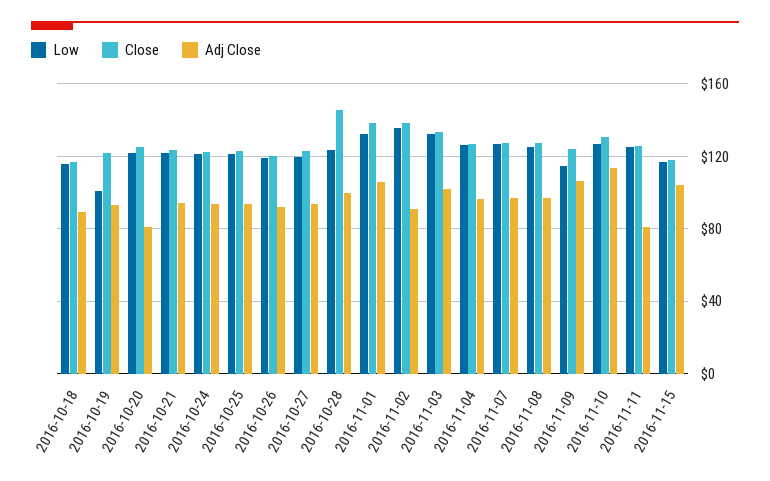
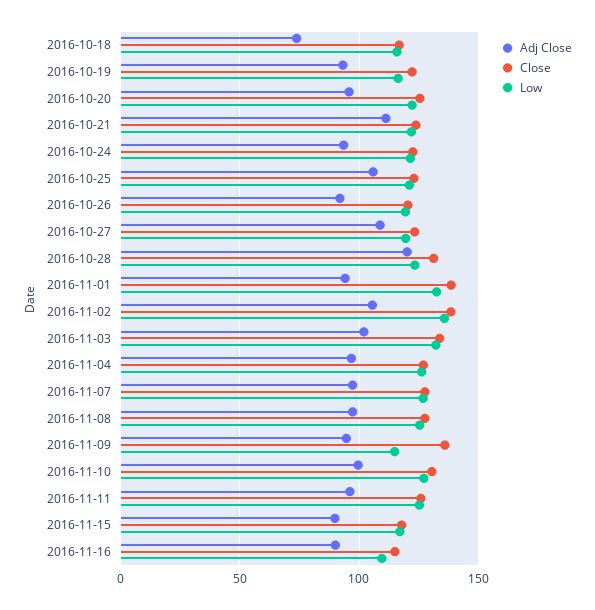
  {
    "Low": {
      "2016-10-18": 115,
-     "2016-10-19": 100,
+     "2016-10-19": 115,
      "2016-10-20": 120,
      "2016-10-21": 120,
      "2016-10-24": 120,
      "2016-10-25": 120,
      "2016-10-26": 120,
      "2016-10-27": 120,
      "2016-10-28": 125,
      "2016-11-01": 130,
      "2016-11-02": 135,
      "2016-11-03": 130,
      "2016-11-04": 125,
      "2016-11-07": 125,
      "2016-11-08": 125,
      "2016-11-09": 115,
      "2016-11-10": 125,
      "2016-11-11": 125,
-     "2016-11-15": 115
+     "2016-11-15": 115,
+     "2016-11-16": 110
    },
    "Close": {
      "2016-10-18": 115,
      "2016-10-19": 120,
      "2016-10-20": 125,
      "2016-10-21": 125,
      "2016-10-24": 120,
      "2016-10-25": 125,
      "2016-10-26": 120,
      "2016-10-27": 125,
-     "2016-10-28": 145,
+     "2016-10-28": 130,
      "2016-11-01": 140,
      "2016-11-02": 140,
      "2016-11-03": 135,
      "2016-11-04": 125,
      "2016-11-07": 125,
      "2016-11-08": 125,
-     "2016-11-09": 125,
+     "2016-11-09": 135,
      "2016-11-10": 130,
      "2016-11-11": 125,
-     "2016-11-15": 120
+     "2016-11-15": 120,
+     "2016-11-16": 115
    },
    "Adj Close": {
-     "2016-10-18": 90,
+     "2016-10-18": 75,
      "2016-10-19": 95,
-     "2016-10-20": 80,
+     "2016-10-20": 95,
-     "2016-10-21": 95,
+     "2016-10-21": 110,
      "2016-10-24": 95,
-     "2016-10-25": 95,
+     "2016-10-25": 105,
      "2016-10-26": 90,
-     "2016-10-27": 95,
+     "2016-10-27": 110,
-     "2016-10-28": 100,
+     "2016-10-28": 120,
-     "2016-11-01": 105,
+     "2016-11-01": 95,
-     "2016-11-02": 90,
+     "2016-11-02": 105,
      "2016-11-03": 100,
      "2016-11-04": 95,
      "2016-11-07": 95,
      "2016-11-08": 95,
-     "2016-11-09": 105,
+     "2016-11-09": 95,
-     "2016-11-10": 115,
+     "2016-11-10": 100,
-     "2016-11-11": 80,
+     "2016-11-11": 95,
-     "2016-11-15": 105
+     "2016-11-15": 90,
+     "2016-11-16": 90
    }
  }

